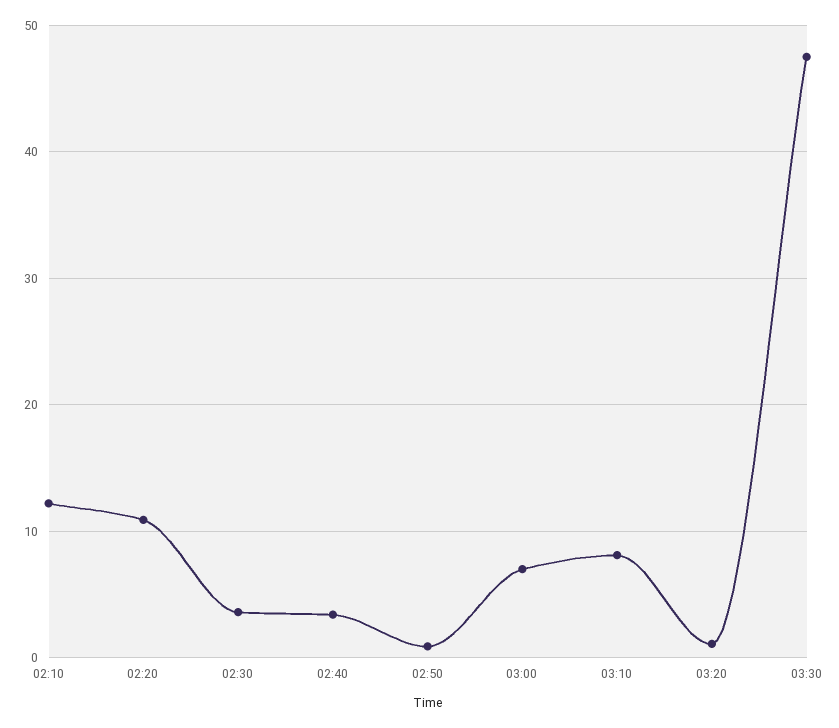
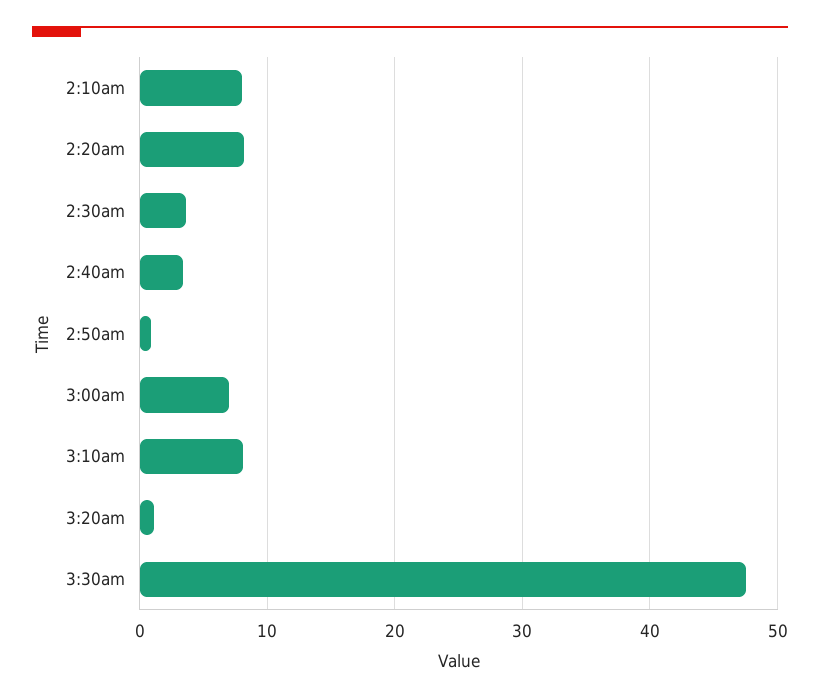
  {
-   "02:10": 12,
+   "02:10": 8,
-   "02:20": 11,
+   "02:20": 8,
    "02:30": 4,
    "02:40": 3,
    "02:50": 1,
    "03:00": 7,
    "03:10": 8,
    "03:20": 1,
    "03:30": 48
  }

